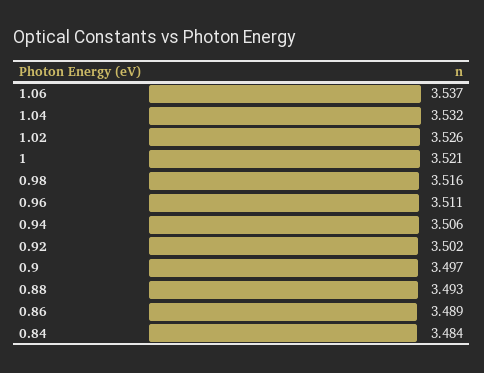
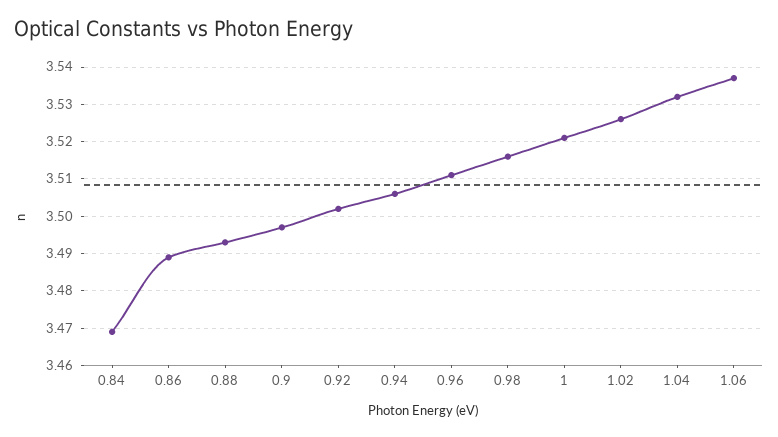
  {
    "1.06": 3.537,
    "1.04": 3.532,
    "1.02": 3.526,
    "1": 3.521,
    "0.98": 3.516,
    "0.96": 3.511,
    "0.94": 3.506,
    "0.92": 3.502,
    "0.9": 3.497,
    "0.88": 3.493,
    "0.86": 3.489,
-   "0.84": 3.484
+   "0.84": 3.47
  }

